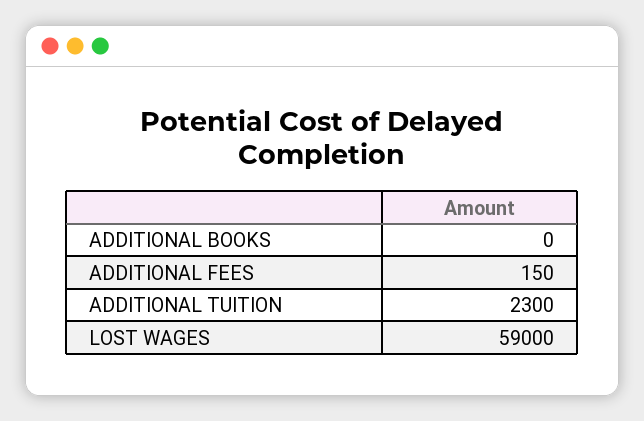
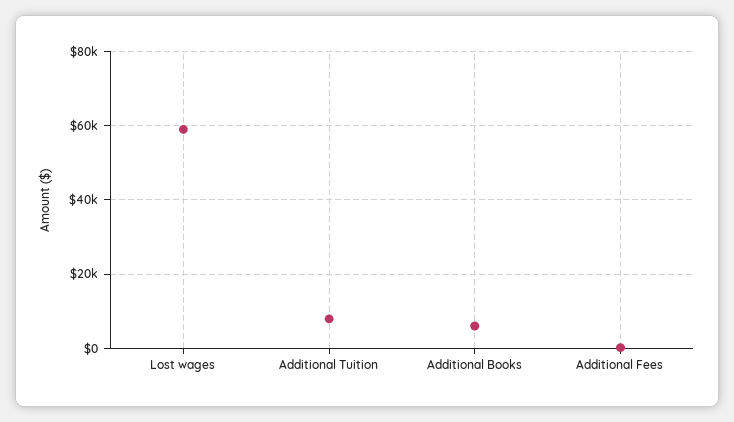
  {
-   "ADDITIONAL BOOKS": 0,
+   "ADDITIONAL BOOKS": 6000,
    "ADDITIONAL FEES": 150,
-   "ADDITIONAL TUITION": 2300,
+   "ADDITIONAL TUITION": 8000,
    "LOST WAGES": 59000
  }

